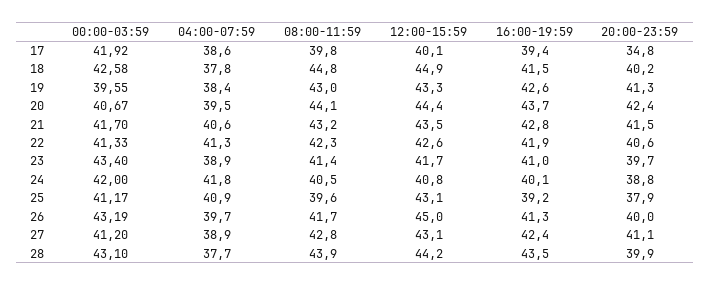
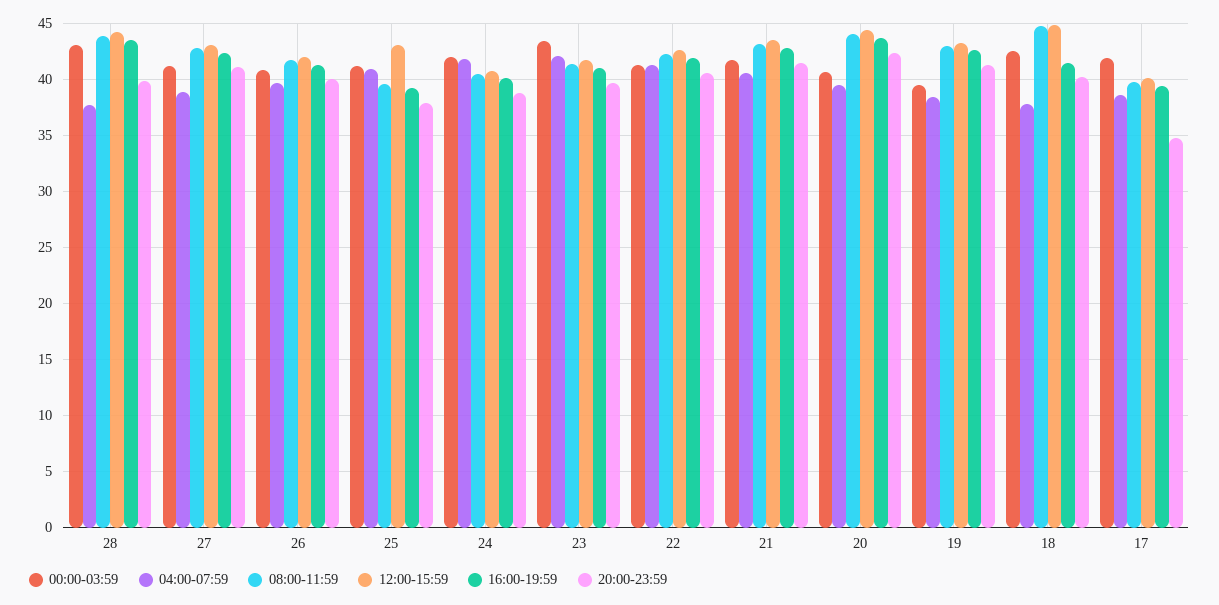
  {
    "00:00-03:59": {
      "17": 41.92,
      "18": 42.58,
      "19": 39.55,
      "20": 40.67,
      "21": 41.7,
      "22": 41.33,
      "23": 43.4,
      "24": 42,
      "25": 41.17,
-     "26": 43.19,
+     "26": 41,
      "27": 41.2,
      "28": 43.1
    },
    "04:00-07:59": {
      "17": 38.6,
      "18": 37.8,
      "19": 38.4,
      "20": 39.5,
      "21": 40.6,
      "22": 41.3,
-     "23": 38.9,
+     "23": 42,
      "24": 41.8,
      "25": 40.9,
      "26": 39.7,
      "27": 38.9,
      "28": 37.7
    },
    "08:00-11:59": {
      "17": 39.8,
      "18": 44.8,
      "19": 43,
      "20": 44.1,
      "21": 43.2,
      "22": 42.3,
      "23": 41.4,
      "24": 40.5,
      "25": 39.6,
      "26": 41.7,
      "27": 42.8,
      "28": 43.9
    },
    "12:00-15:59": {
      "17": 40.1,
      "18": 44.9,
      "19": 43.3,
      "20": 44.4,
      "21": 43.5,
      "22": 42.6,
      "23": 41.7,
      "24": 40.8,
      "25": 43.1,
-     "26": 45,
+     "26": 42,
      "27": 43.1,
      "28": 44.2
    },
    "16:00-19:59": {
      "17": 39.4,
      "18": 41.5,
      "19": 42.6,
      "20": 43.7,
      "21": 42.8,
      "22": 41.9,
      "23": 41,
      "24": 40.1,
      "25": 39.2,
      "26": 41.3,
      "27": 42.4,
      "28": 43.5
    },
    "20:00-23:59": {
      "17": 34.8,
      "18": 40.2,
      "19": 41.3,
      "20": 42.4,
      "21": 41.5,
      "22": 40.6,
      "23": 39.7,
      "24": 38.8,
      "25": 37.9,
      "26": 40,
      "27": 41.1,
      "28": 39.9
    }
  }

